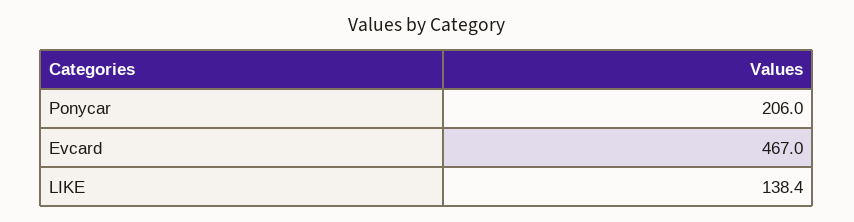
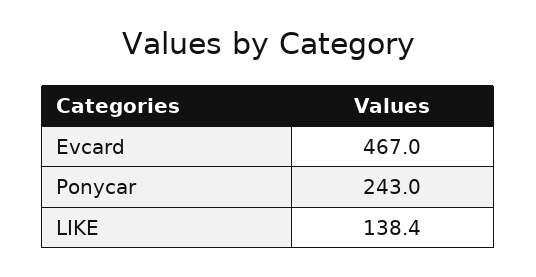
  {
-   "Ponycar": 206,
+   "Ponycar": 243,
    "Evcard": 467,
    "LIKE": 138.4
  }

